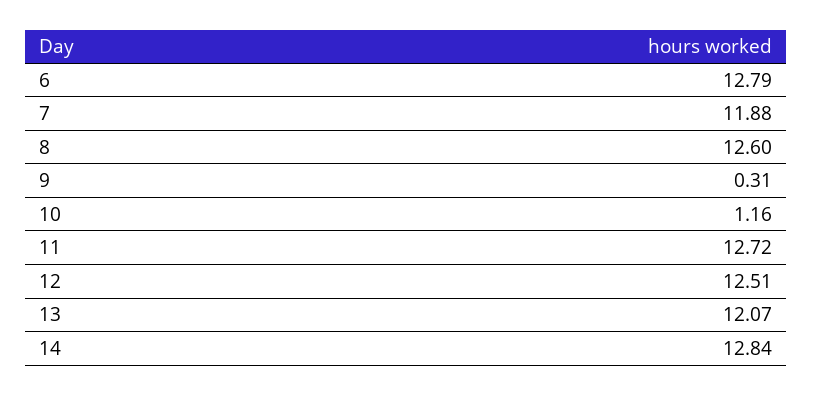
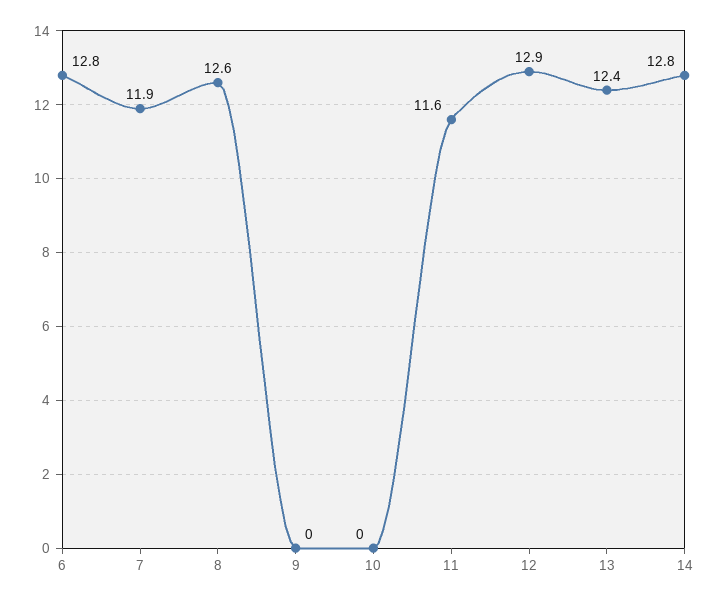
  {
    "6": 12.79,
    "7": 11.88,
    "8": 12.6,
-   "9": 0.31,
+   "9": 0,
-   "10": 1.16,
+   "10": 0,
-   "11": 12.72,
+   "11": 11.6,
-   "12": 12.51,
+   "12": 12.9,
-   "13": 12.07,
+   "13": 12.4,
    "14": 12.84
  }

